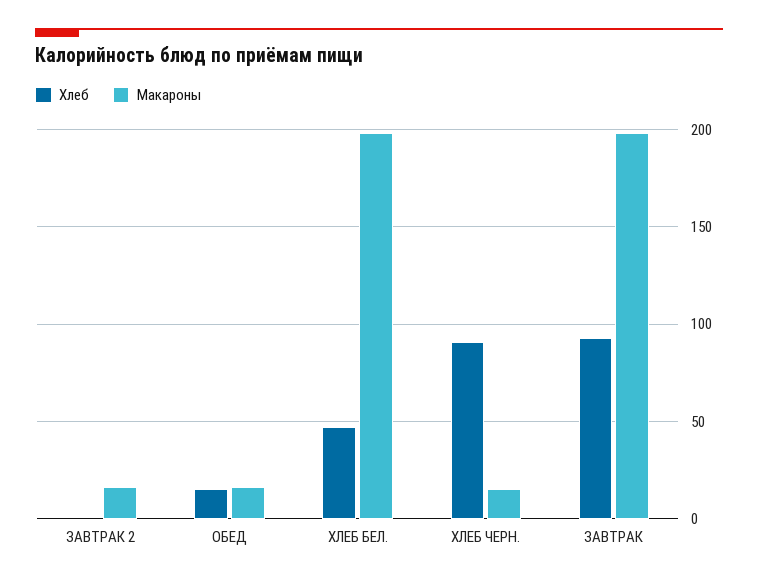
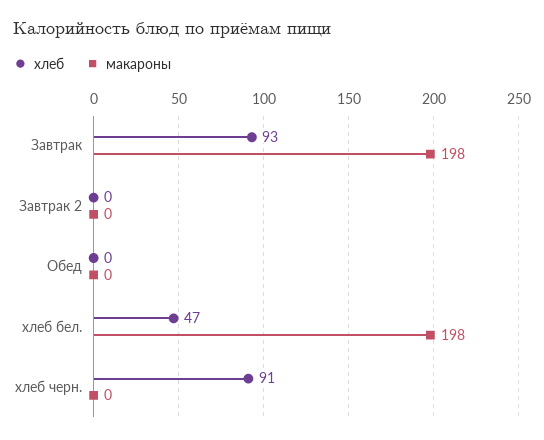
  {
    "Хлеб": {
      "ЗАВТРАК 2": 0,
-     "ОБЕД": 15,
+     "ОБЕД": 0,
      "ХЛЕБ БЕЛ.": 47,
      "ХЛЕБ ЧЕРН.": 91,
      "ЗАВТРАК": 93
    },
    "Макароны": {
-     "ЗАВТРАК 2": 15,
+     "ЗАВТРАК 2": 0,
-     "ОБЕД": 15,
+     "ОБЕД": 0,
      "ХЛЕБ БЕЛ.": 198,
-     "ХЛЕБ ЧЕРН.": 15,
+     "ХЛЕБ ЧЕРН.": 0,
      "ЗАВТРАК": 198
    }
  }

